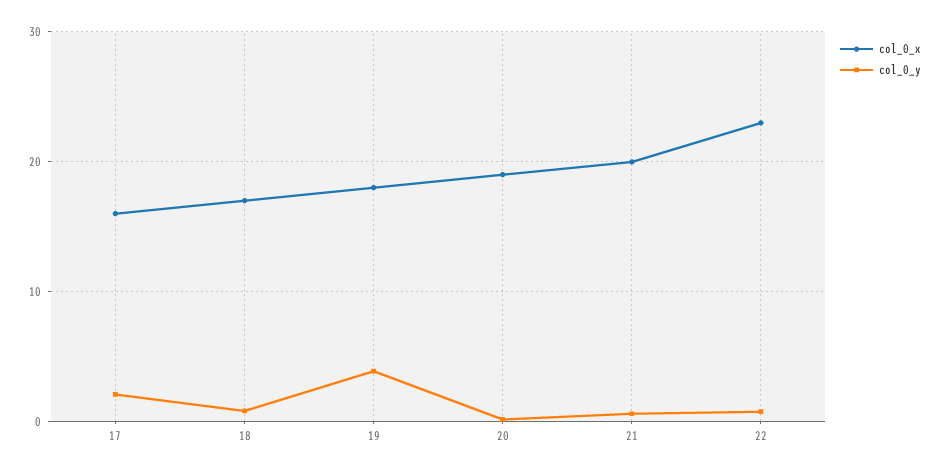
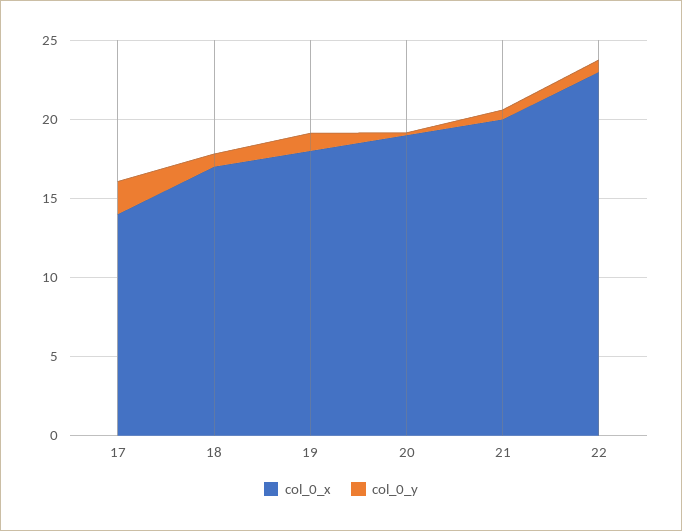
  {
    "col_0_x": {
-     "17": 16,
+     "17": 14,
      "18": 17,
      "19": 18,
      "20": 19,
      "21": 20,
      "22": 23
    },
    "col_0_y": {
      "17": 2,
      "18": 1,
-     "19": 4,
+     "19": 1,
      "20": 0,
      "21": 1,
      "22": 1
    }
  }

